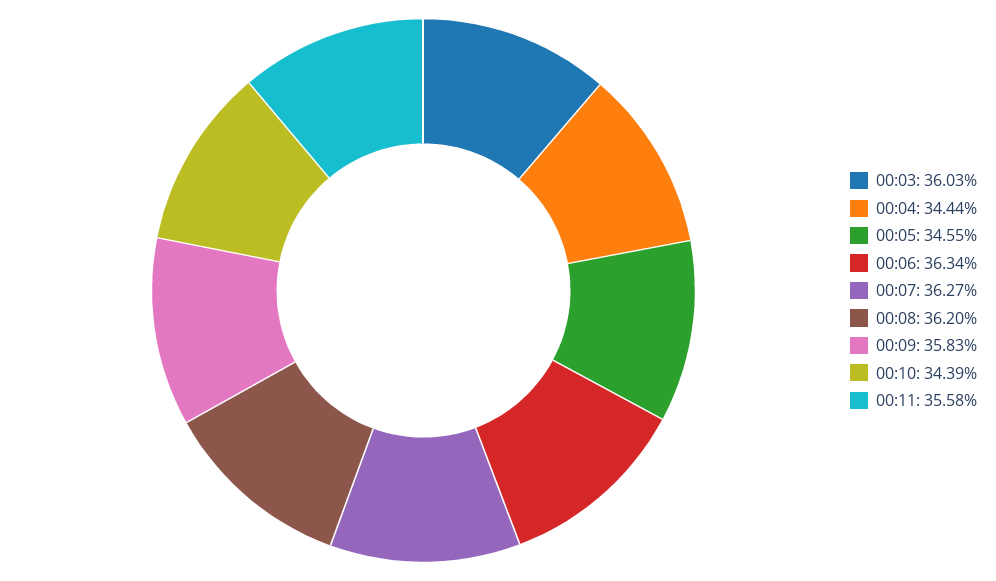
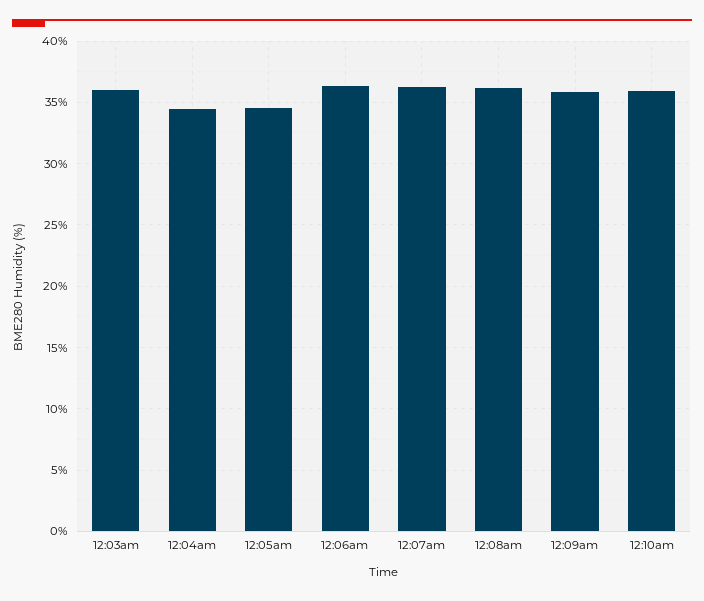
  {
    "00:03": 36.03,
    "00:04": 34.44,
    "00:05": 34.55,
    "00:06": 36.34,
    "00:07": 36.27,
    "00:08": 36.2,
    "00:09": 35.83,
-   "00:10": 34.39,
+   "00:10": 36
-   "00:11": 35.58
  }

